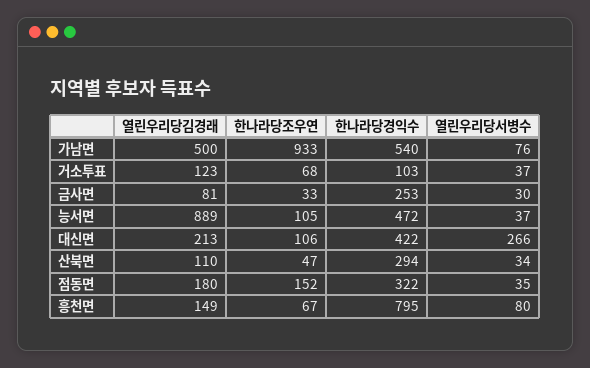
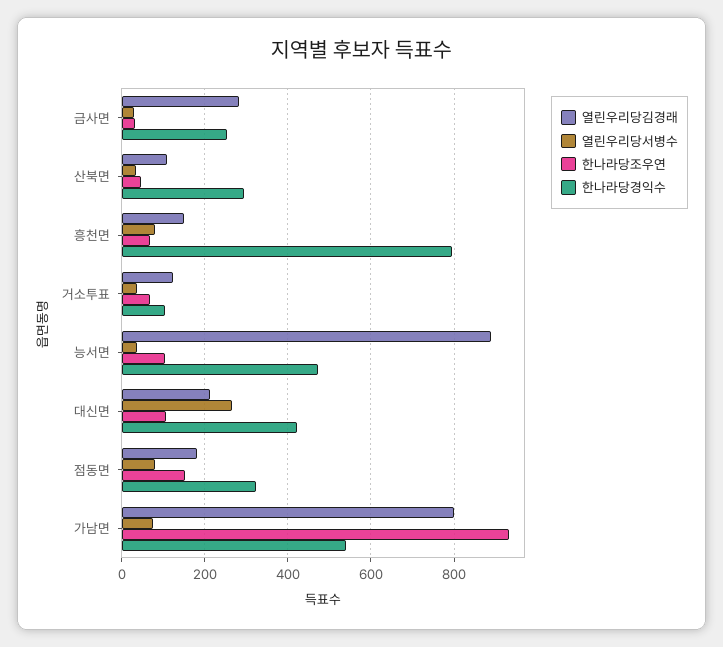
  {
    "열린우리당김경래": {
-     "가남면": 500,
+     "가남면": 800,
      "거소투표": 123,
-     "금사면": 81,
+     "금사면": 280,
      "능서면": 889,
      "대신면": 213,
      "산북면": 110,
      "점동면": 180,
      "흥천면": 149
    },
    "한나라당조우연": {
      "가남면": 933,
      "거소투표": 68,
      "금사면": 33,
      "능서면": 105,
      "대신면": 106,
      "산북면": 47,
      "점동면": 152,
      "흥천면": 67
    },
    "한나라당경익수": {
      "가남면": 540,
      "거소투표": 103,
      "금사면": 253,
      "능서면": 472,
      "대신면": 422,
      "산북면": 294,
      "점동면": 322,
      "흥천면": 795
    },
    "열린우리당서병수": {
      "가남면": 76,
      "거소투표": 37,
      "금사면": 30,
      "능서면": 37,
      "대신면": 266,
      "산북면": 34,
-     "점동면": 35,
+     "점동면": 80,
      "흥천면": 80
    }
  }

